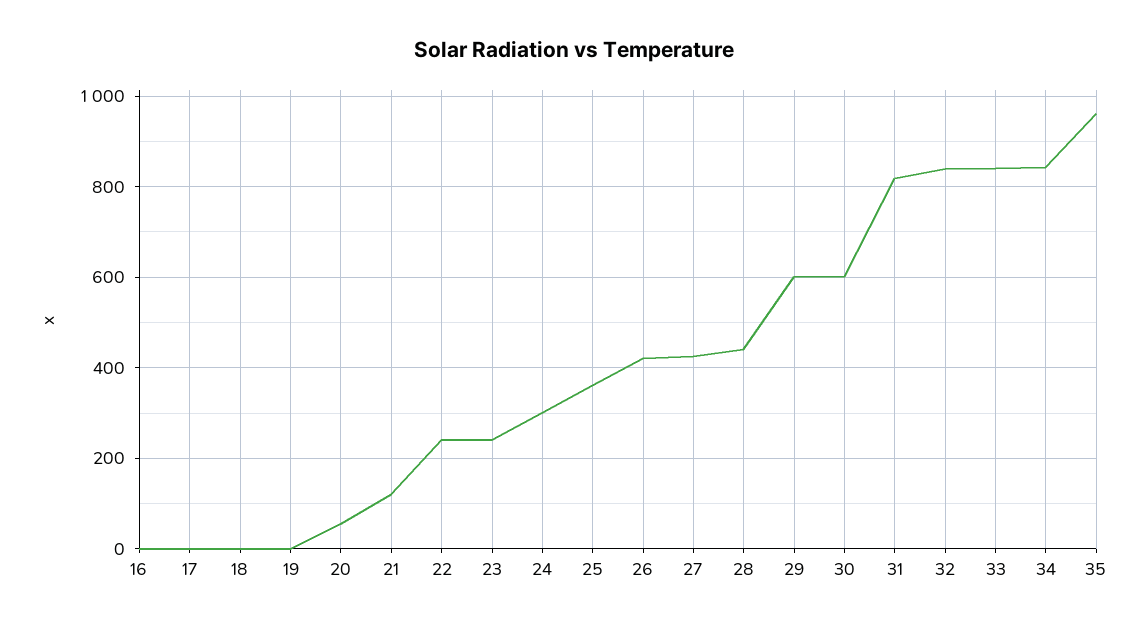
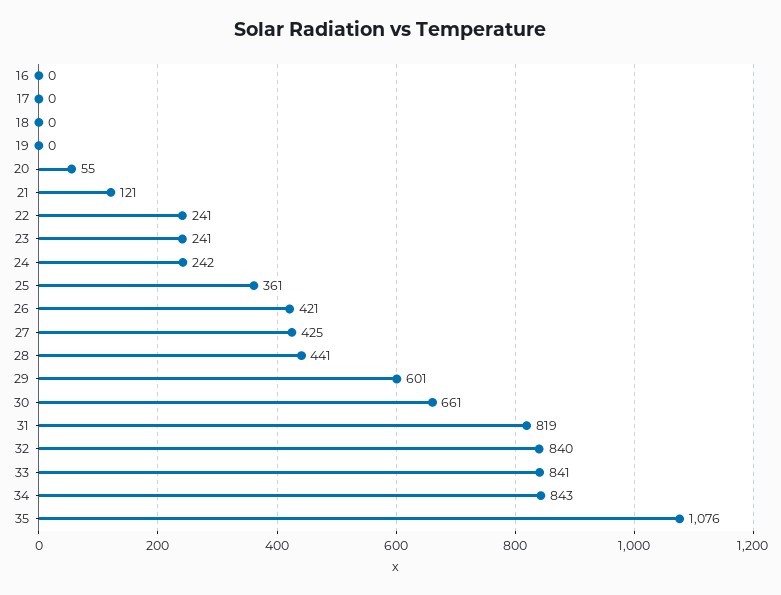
  {
    "16": 0,
    "17": 0,
    "18": 0,
    "19": 0,
    "20": 55,
    "21": 121,
    "22": 241,
    "23": 241,
-   "24": 300,
+   "24": 242,
    "25": 361,
    "26": 421,
    "27": 425,
    "28": 441,
    "29": 601,
-   "30": 600,
+   "30": 661,
    "31": 819,
    "32": 840,
    "33": 841,
    "34": 843,
-   "35": 960
+   "35": 1076
  }

